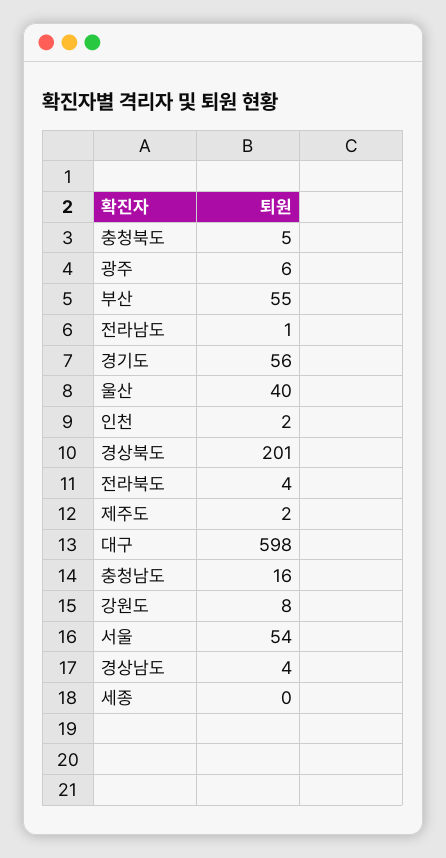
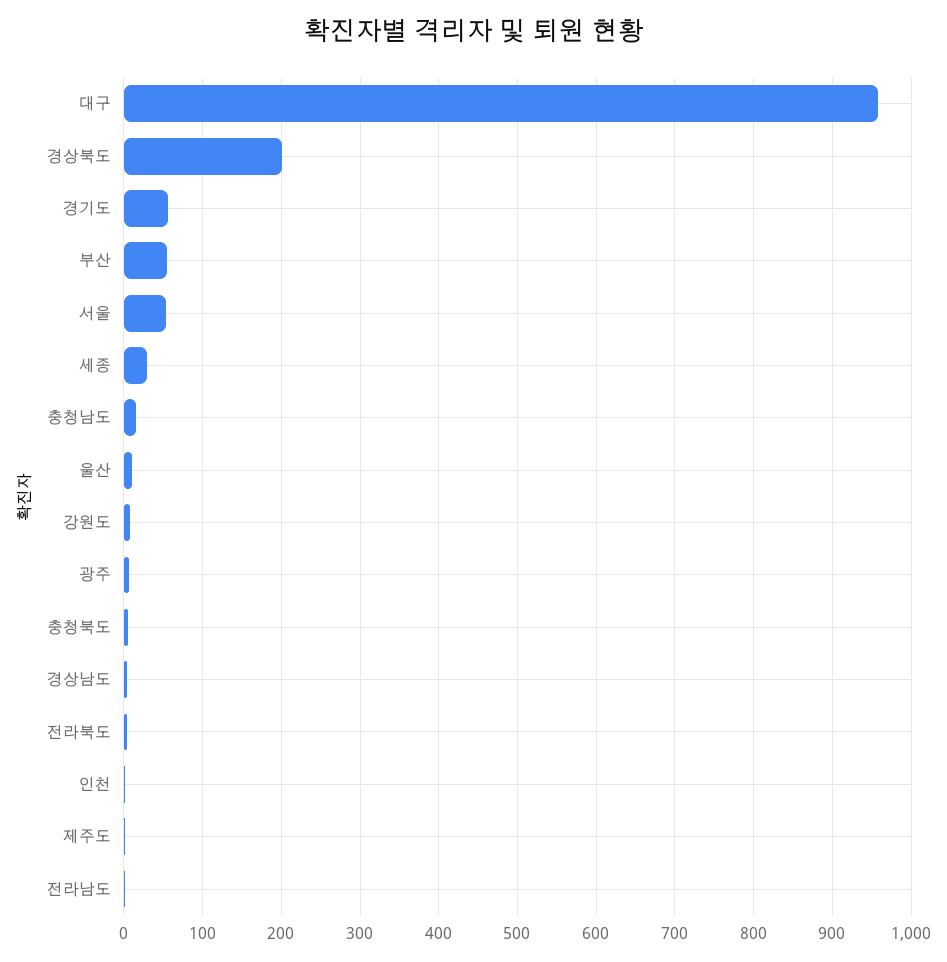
  {
    "충청북도": 5,
    "광주": 6,
    "부산": 55,
    "전라남도": 1,
    "경기도": 56,
-   "울산": 40,
+   "울산": 10,
    "인천": 2,
    "경상북도": 201,
    "전라북도": 4,
    "제주도": 2,
-   "대구": 598,
+   "대구": 960,
    "충청남도": 16,
    "강원도": 8,
    "서울": 54,
    "경상남도": 4,
-   "세종": 0
+   "세종": 30
  }

